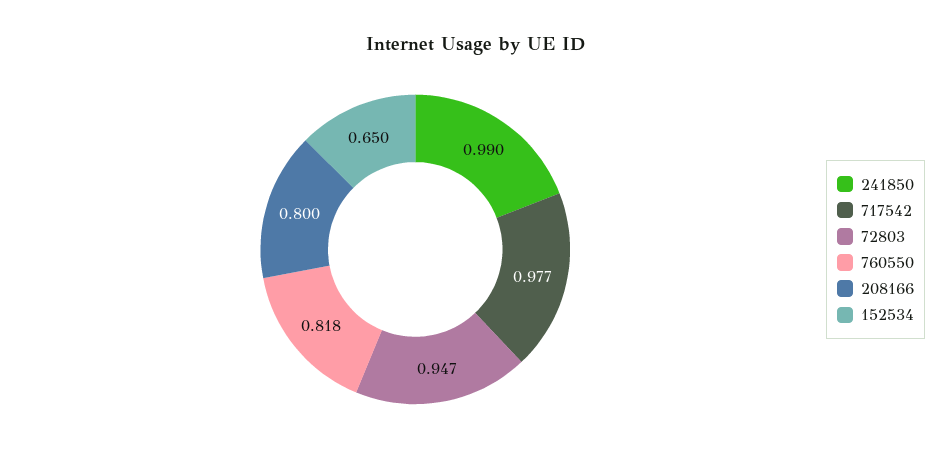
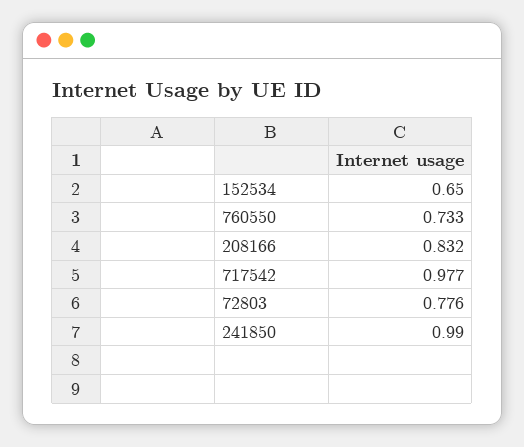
  {
    "241850": 0.99,
    "717542": 0.977,
-   "72803": 0.947,
+   "72803": 0.776,
-   "760550": 0.818,
+   "760550": 0.733,
-   "208166": 0.8,
+   "208166": 0.832,
    "152534": 0.65
  }

